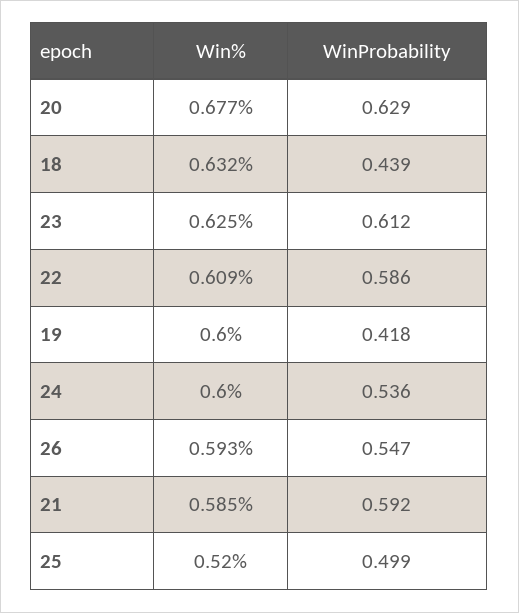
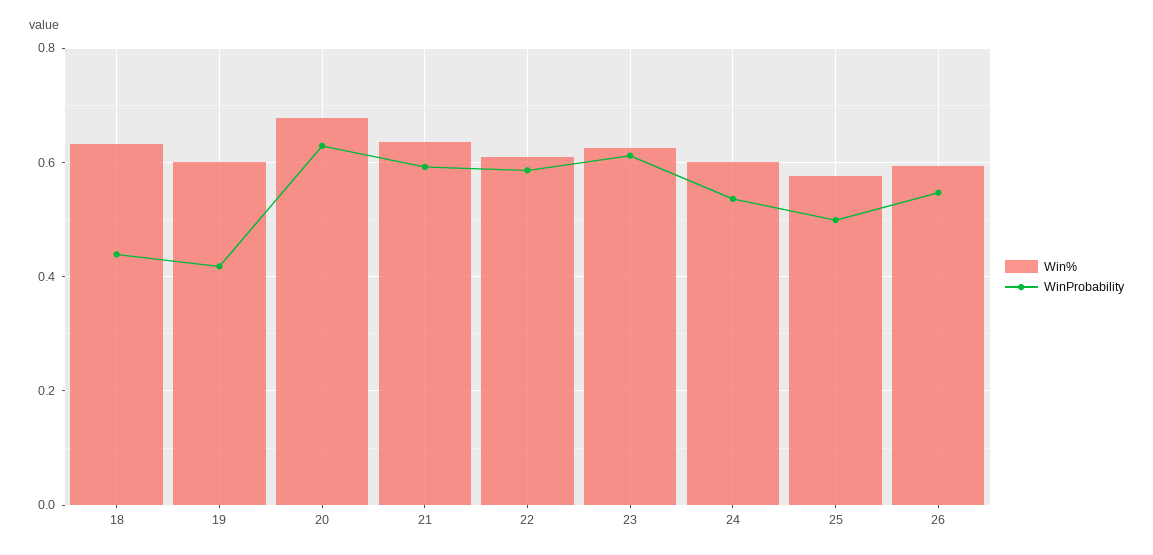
  {
    "Win%": {
      "20": 0.677,
      "18": 0.632,
      "23": 0.625,
      "22": 0.609,
      "19": 0.6,
      "24": 0.6,
      "26": 0.593,
-     "21": 0.585,
+     "21": 0.64,
-     "25": 0.52
+     "25": 0.58
    },
    "WinProbability": {
      "20": 0.629,
      "18": 0.439,
      "23": 0.612,
      "22": 0.586,
      "19": 0.418,
      "24": 0.536,
      "26": 0.547,
      "21": 0.592,
      "25": 0.499
    }
  }

